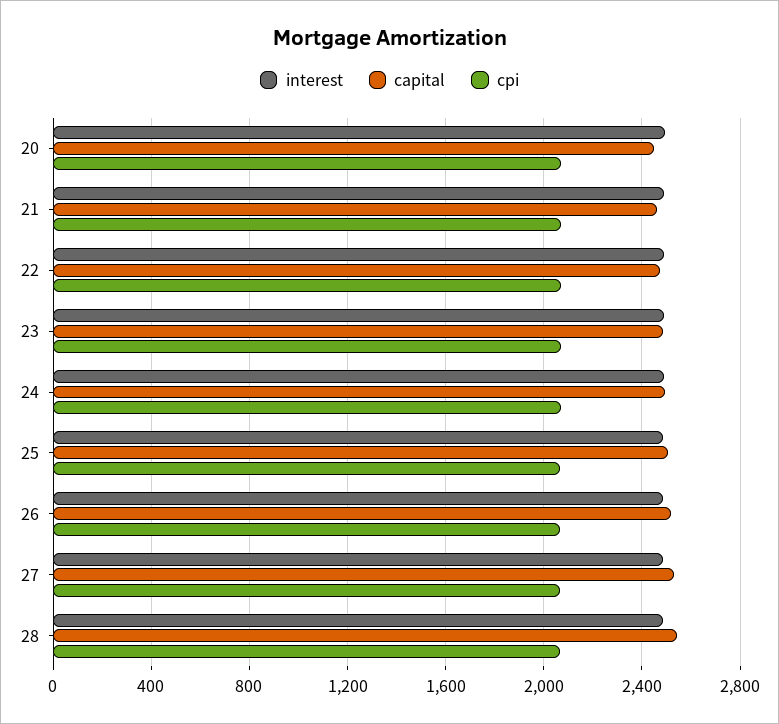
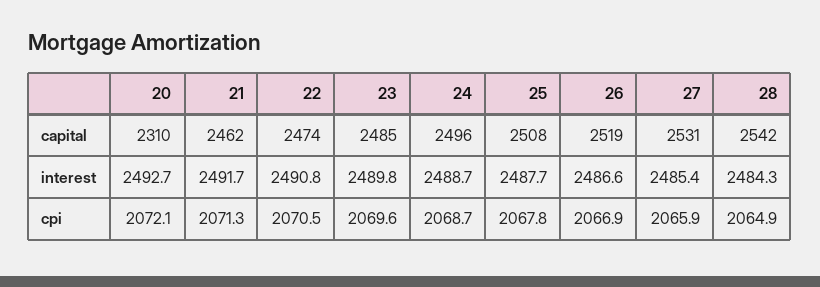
  {
    "interest": {
      "20": 2492.7,
      "21": 2491.7,
      "22": 2490.8,
      "23": 2489.8,
      "24": 2488.7,
      "25": 2487.7,
      "26": 2486.6,
      "27": 2485.4,
      "28": 2484.3
    },
    "capital": {
-     "20": 2450,
+     "20": 2310,
      "21": 2462,
      "22": 2474,
      "23": 2485,
      "24": 2496,
      "25": 2508,
      "26": 2519,
      "27": 2531,
      "28": 2542
    },
    "cpi": {
      "20": 2072.1,
      "21": 2071.3,
      "22": 2070.5,
      "23": 2069.6,
      "24": 2068.7,
      "25": 2067.8,
      "26": 2066.9,
      "27": 2065.9,
      "28": 2064.9
    }
  }

